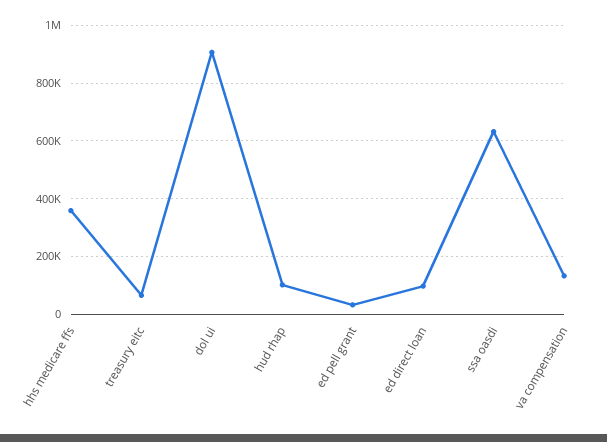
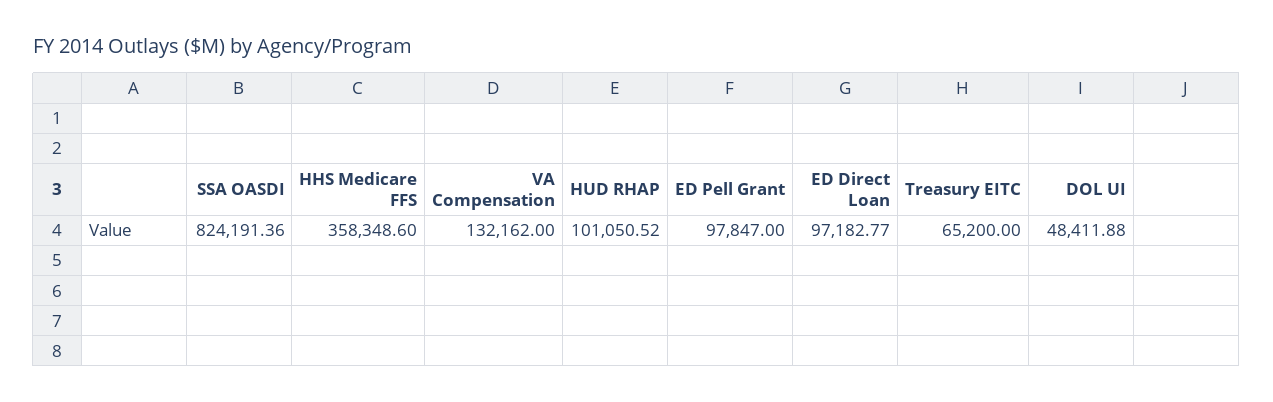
  {
    "hhs medicare ffs": 358348.6,
    "treasury eitc": 65200,
-   "dol ui": 900000,
+   "dol ui": 48411.88,
    "hud rhap": 101050.52,
-   "ed pell grant": 25000,
+   "ed pell grant": 97847,
    "ed direct loan": 97182.77,
-   "ssa oasdi": 625000,
+   "ssa oasdi": 824191.36,
    "va compensation": 132162
  }

